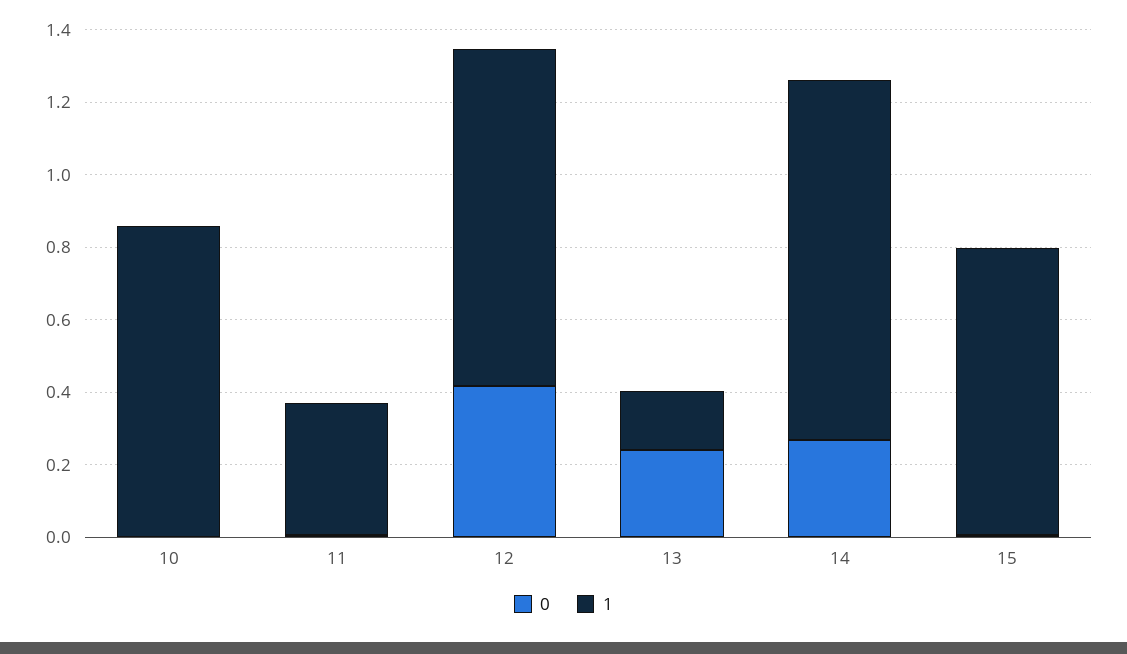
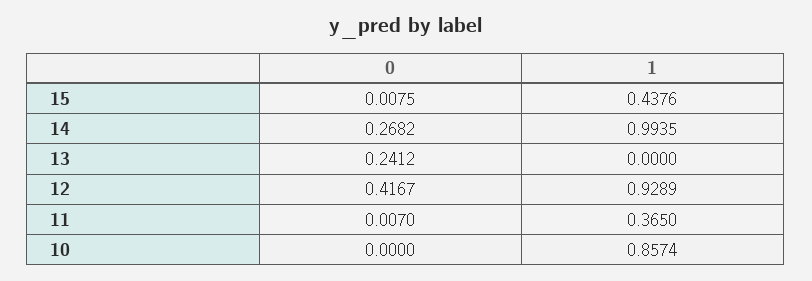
  {
    "0": {
      "10": 0,
      "11": 0.007,
      "12": 0.4167,
      "13": 0.2412,
      "14": 0.2682,
      "15": 0.0075
    },
    "1": {
      "10": 0.8574,
      "11": 0.365,
      "12": 0.9289,
-     "13": 0.15,
+     "13": 0,
      "14": 0.9935,
-     "15": 0.8
+     "15": 0.4376
    }
  }

